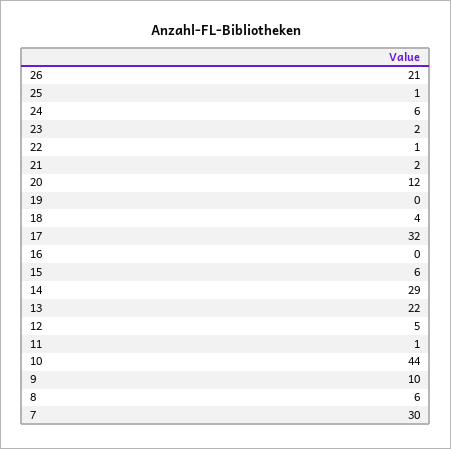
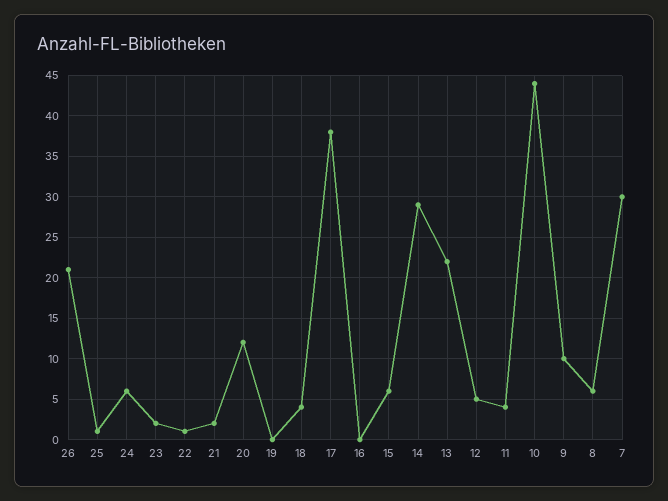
  {
    "26": 21,
    "25": 1,
    "24": 6,
    "23": 2,
    "22": 1,
    "21": 2,
    "20": 12,
    "19": 0,
    "18": 4,
-   "17": 32,
+   "17": 38,
    "16": 0,
    "15": 6,
    "14": 29,
    "13": 22,
    "12": 5,
-   "11": 1,
+   "11": 4,
    "10": 44,
    "9": 10,
    "8": 6,
    "7": 30
  }

